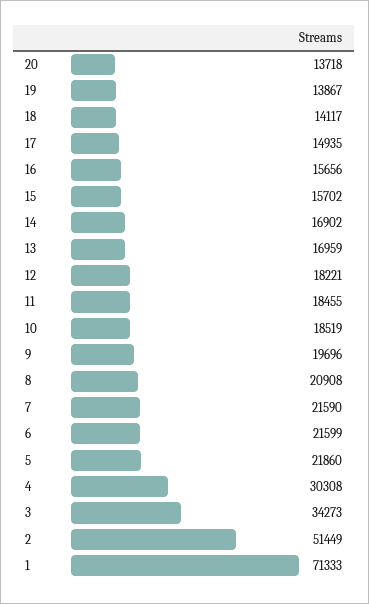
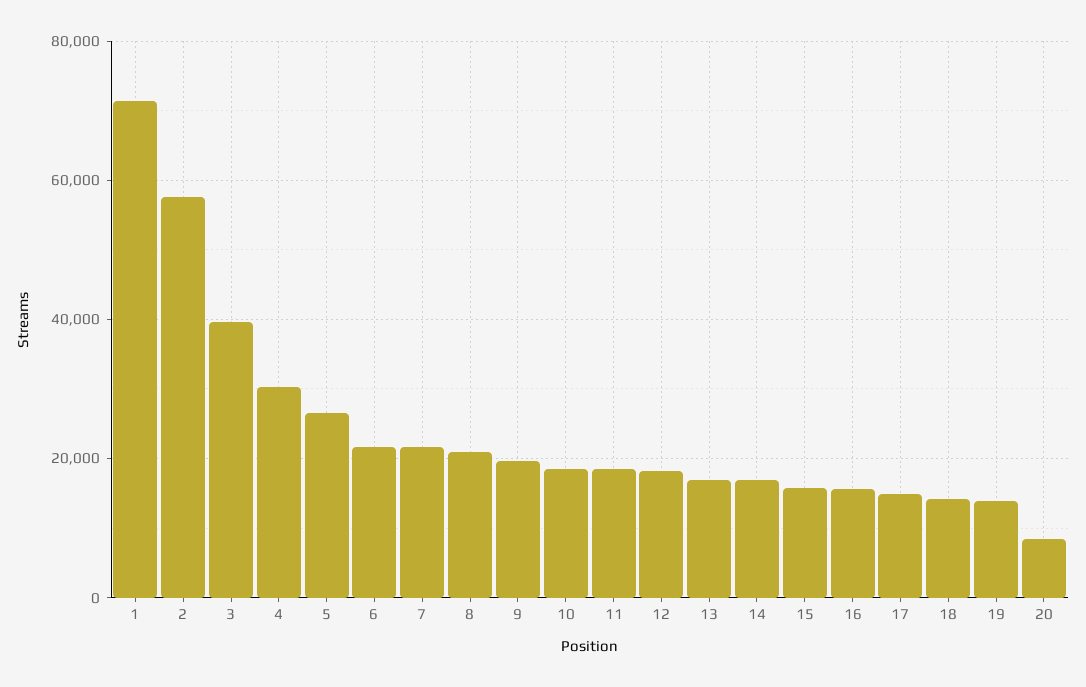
  {
-   "20": 13718,
+   "20": 8000,
    "19": 13867,
    "18": 14117,
    "17": 14935,
    "16": 15656,
    "15": 15702,
    "14": 16902,
    "13": 16959,
    "12": 18221,
    "11": 18455,
    "10": 18519,
    "9": 19696,
    "8": 20908,
    "7": 21590,
    "6": 21599,
-   "5": 21860,
+   "5": 26000,
    "4": 30308,
-   "3": 34273,
+   "3": 40000,
-   "2": 51449,
+   "2": 58000,
    "1": 71333
  }

